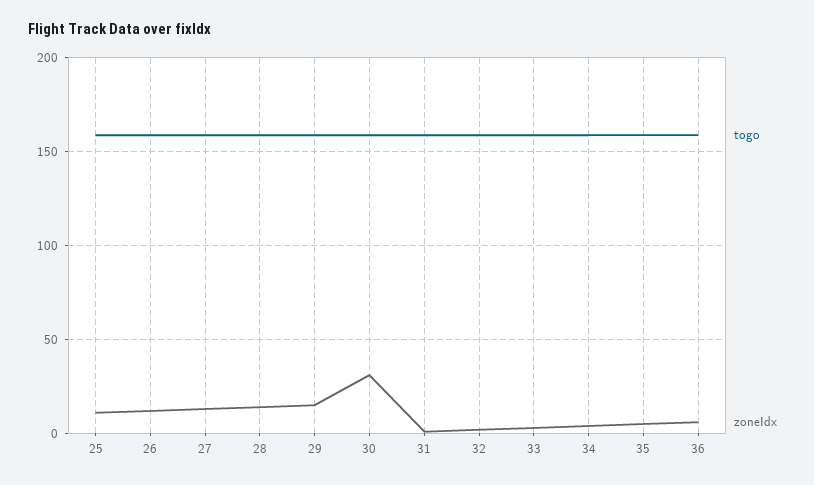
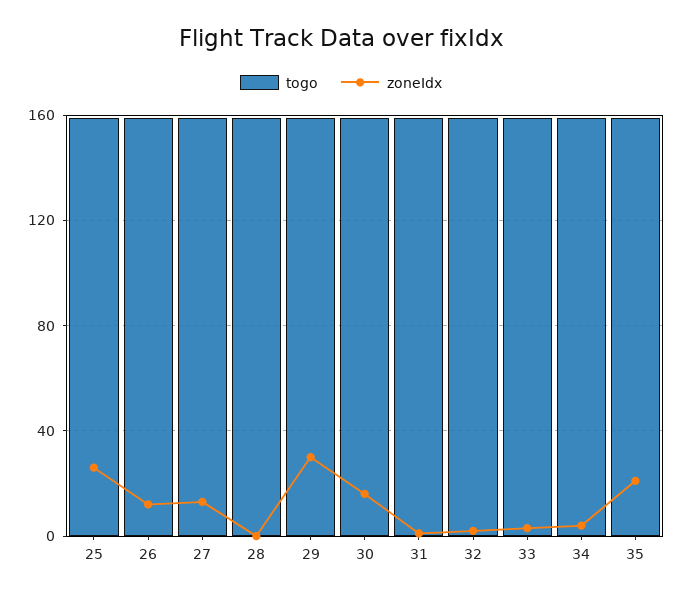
  {
    "togo": {
      "25": 160,
      "26": 160,
      "27": 160,
      "28": 160,
      "29": 160,
      "30": 160,
      "31": 160,
      "32": 160,
      "33": 160,
      "34": 160,
-     "35": 160,
+     "35": 160
-     "36": 160
    },
    "zoneIdx": {
-     "25": 10,
+     "25": 25,
      "26": 10,
      "27": 15,
-     "28": 15,
+     "28": 0,
-     "29": 15,
+     "29": 30,
-     "30": 30,
+     "30": 15,
      "31": 0,
      "32": 0,
      "33": 5,
      "34": 5,
-     "35": 5,
+     "35": 20
-     "36": 5
    }
  }

